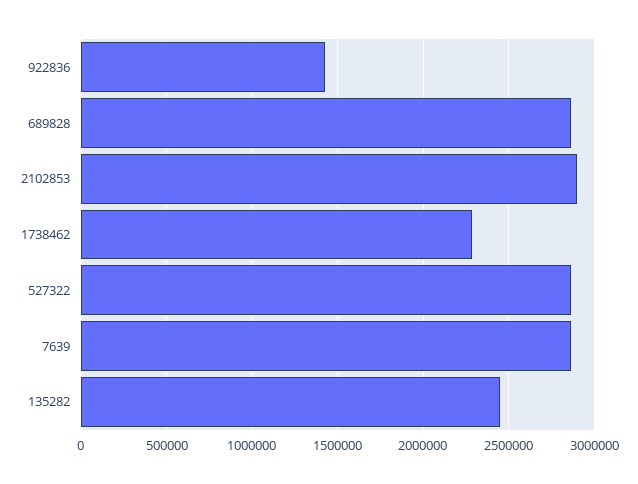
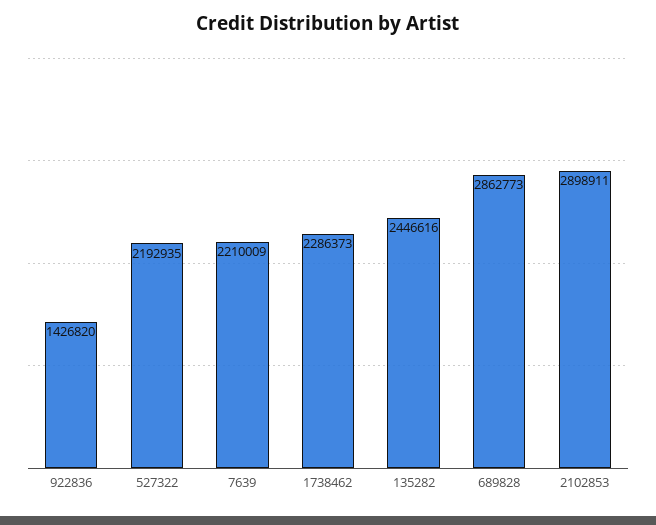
  {
    "922836": 1426820,
    "689828": 2862773,
    "2102853": 2898911,
    "1738462": 2286373,
-   "527322": 2850000,
+   "527322": 2192935,
-   "7639": 2850000,
+   "7639": 2210009,
    "135282": 2446616
  }

